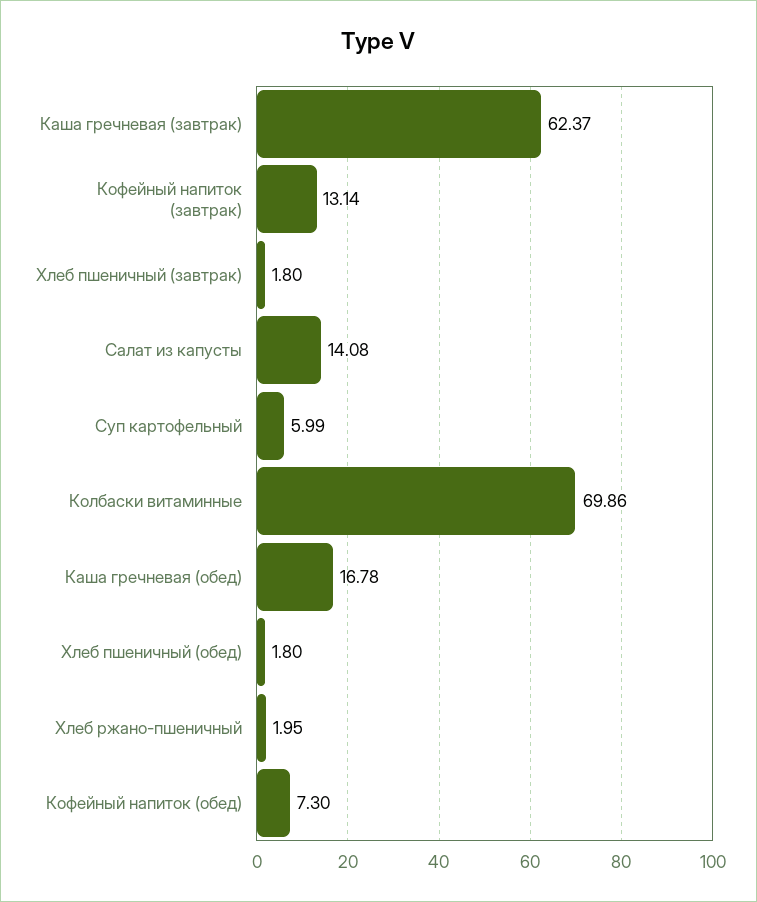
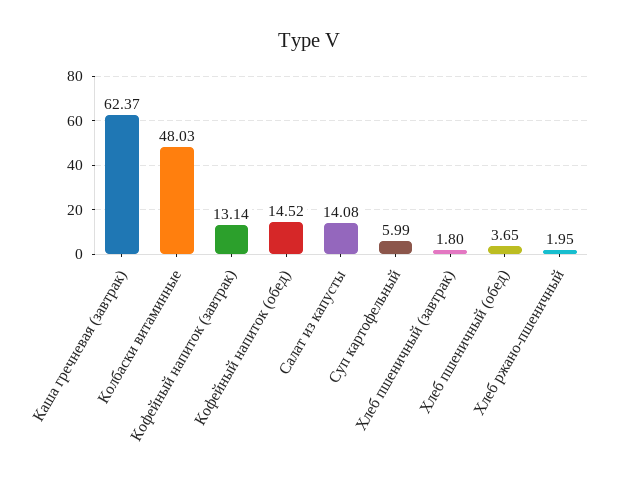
  {
    "Каша гречневая (завтрак)": 62.37,
    "Кофейный напиток (завтрак)": 13.14,
    "Хлеб пшеничный (завтрак)": 1.8,
    "Салат из капусты": 14.08,
    "Суп картофельный": 5.99,
-   "Колбаски витаминные": 69.86,
+   "Колбаски витаминные": 48.03,
-   "Каша гречневая (обед)": 16.78,
-   "Хлеб пшеничный (обед)": 1.8,
+   "Хлеб пшеничный (обед)": 3.65,
    "Хлеб ржано-пшеничный": 1.95,
-   "Кофейный напиток (обед)": 7.3
+   "Кофейный напиток (обед)": 14.52
  }

